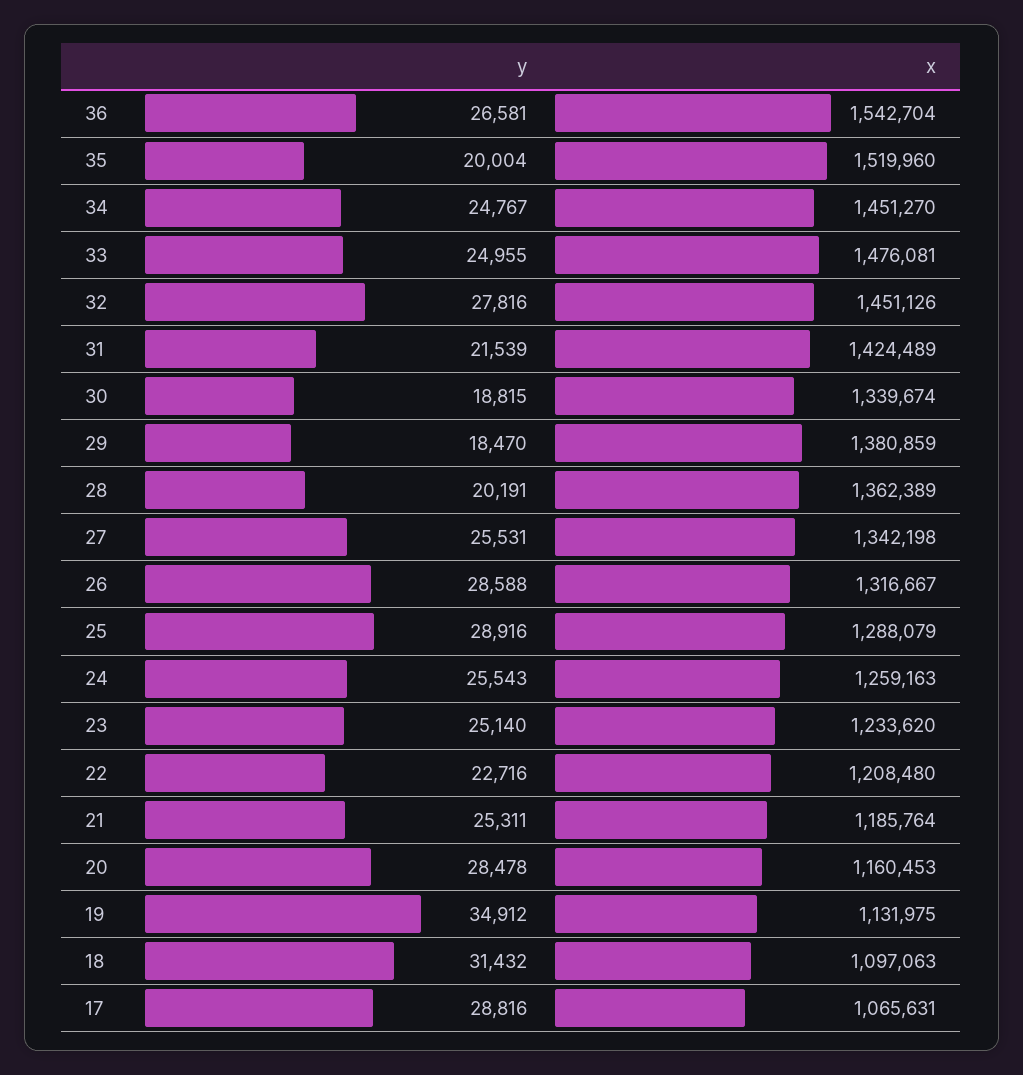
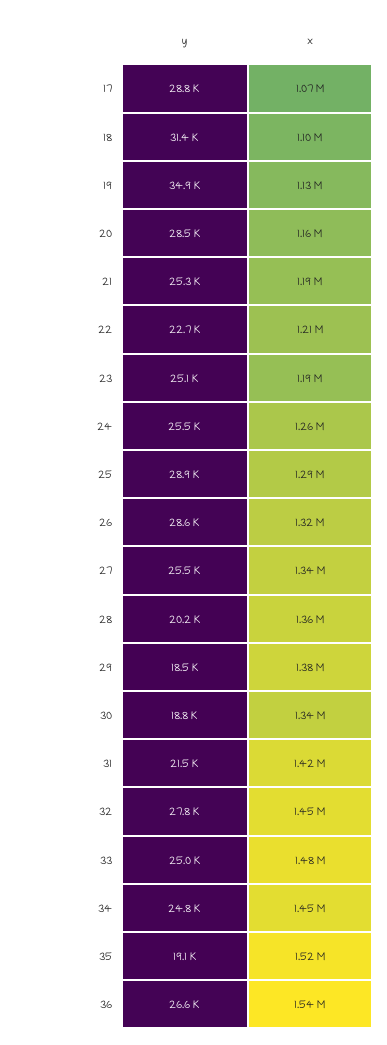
  {
    "y": {
      "36": 26581,
-     "35": 20004,
+     "35": 19100,
      "34": 24767,
      "33": 24955,
      "32": 27816,
      "31": 21539,
      "30": 18815,
      "29": 18470,
      "28": 20191,
      "27": 25531,
      "26": 28588,
      "25": 28916,
      "24": 25543,
      "23": 25140,
      "22": 22716,
      "21": 25311,
      "20": 28478,
      "19": 34912,
      "18": 31432,
      "17": 28816
    },
    "x": {
      "36": 1542704,
      "35": 1519960,
      "34": 1451270,
      "33": 1476081,
      "32": 1451126,
      "31": 1424489,
      "30": 1339674,
      "29": 1380859,
      "28": 1362389,
      "27": 1342198,
      "26": 1316667,
      "25": 1288079,
      "24": 1259163,
-     "23": 1233620,
+     "23": 1190000,
      "22": 1208480,
      "21": 1185764,
      "20": 1160453,
      "19": 1131975,
      "18": 1097063,
      "17": 1065631
    }
  }

